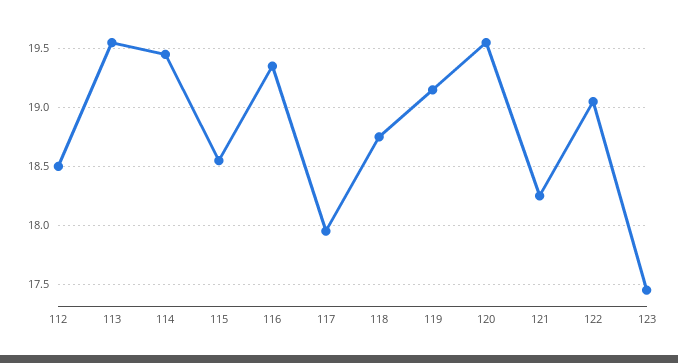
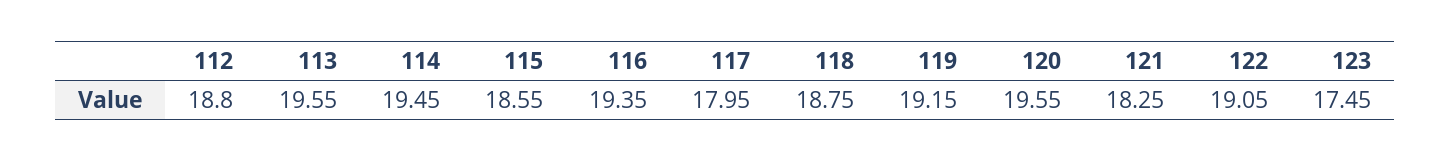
  {
-   "112": 18.5,
+   "112": 18.8,
    "113": 19.55,
    "114": 19.45,
    "115": 18.55,
    "116": 19.35,
    "117": 17.95,
    "118": 18.75,
    "119": 19.15,
    "120": 19.55,
    "121": 18.25,
    "122": 19.05,
    "123": 17.45
  }

